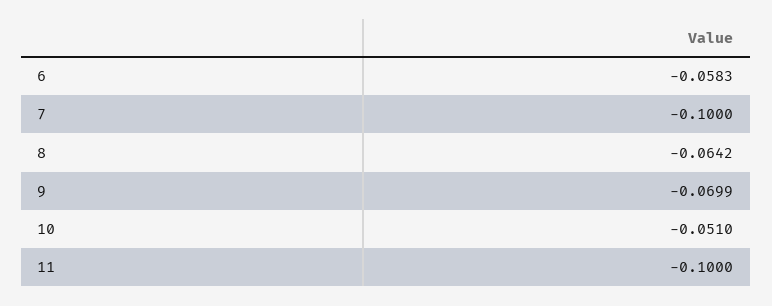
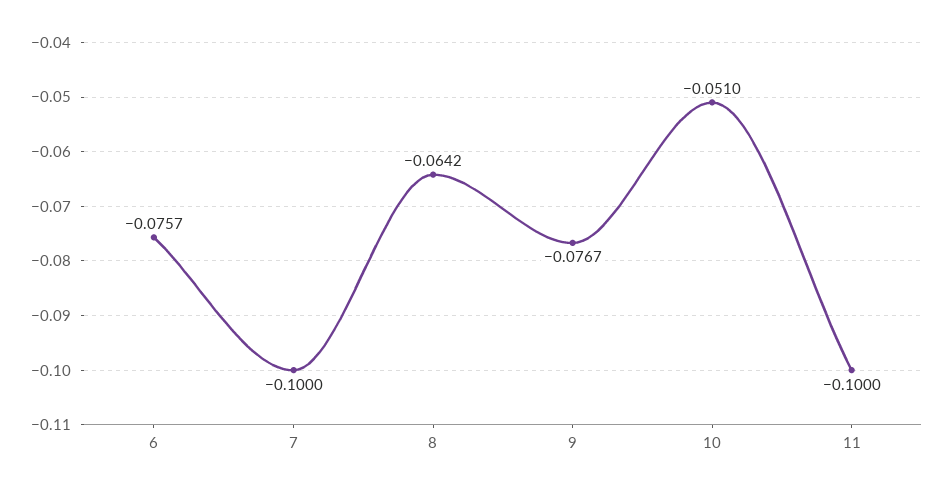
  {
-   "6": -0.0583,
+   "6": -0.0757,
    "7": -0.1,
    "8": -0.0642,
-   "9": -0.0699,
+   "9": -0.0767,
    "10": -0.051,
    "11": -0.1
  }

